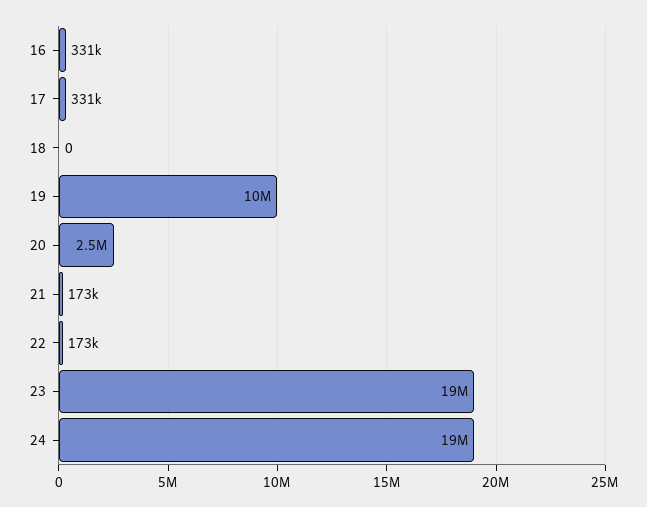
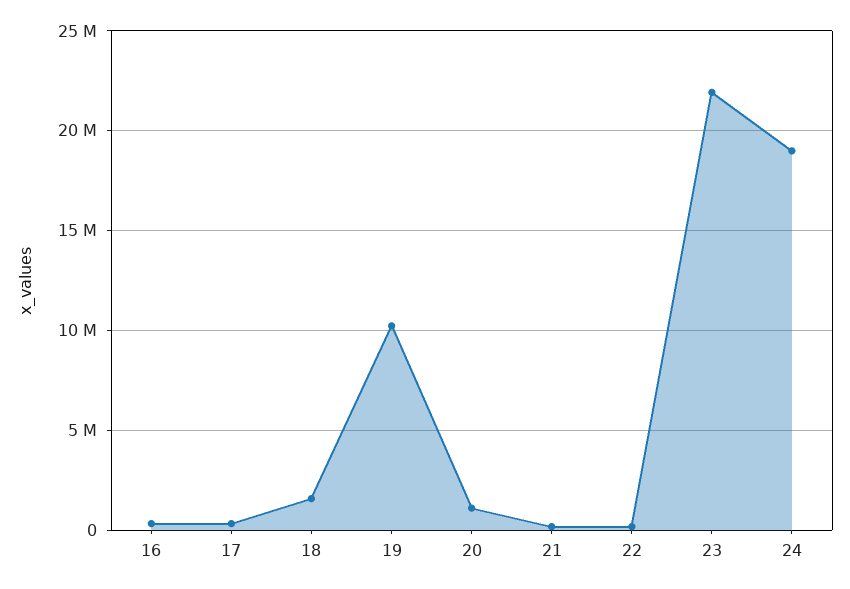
  {
    "16": 331000,
    "17": 331000,
-   "18": 0,
+   "18": 1500000,
    "19": 10000000,
-   "20": 2500000,
+   "20": 1000000,
    "21": 173000,
    "22": 173000,
-   "23": 19000000,
+   "23": 22000000,
    "24": 19000000
  }

